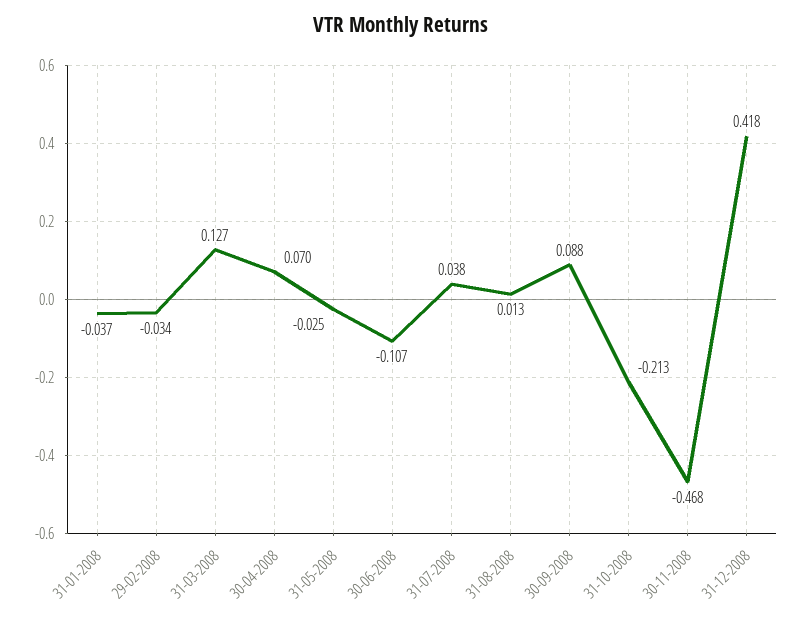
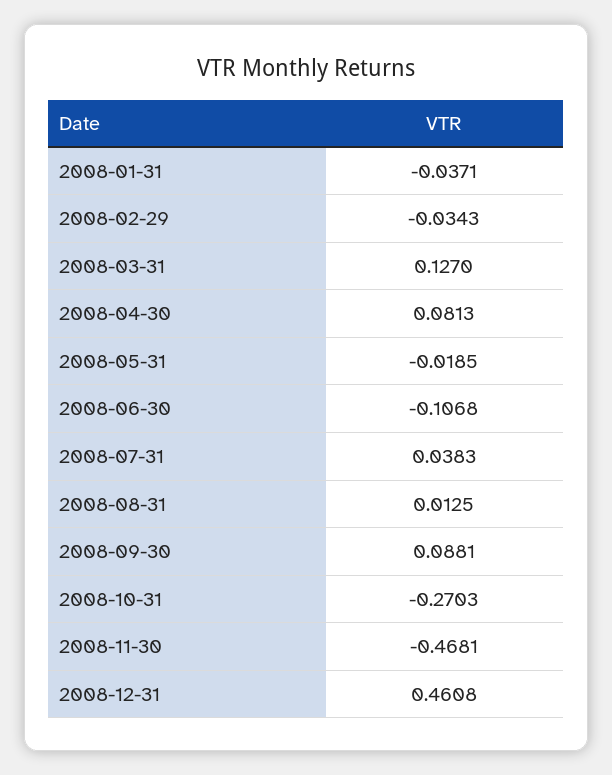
  {
    "31-01-2008": -0.0371,
    "29-02-2008": -0.0343,
    "31-03-2008": 0.127,
-   "30-04-2008": 0.07,
+   "30-04-2008": 0.0813,
-   "31-05-2008": -0.025,
+   "31-05-2008": -0.0185,
    "30-06-2008": -0.1068,
    "31-07-2008": 0.0383,
    "31-08-2008": 0.0125,
    "30-09-2008": 0.0881,
-   "31-10-2008": -0.213,
+   "31-10-2008": -0.2703,
    "30-11-2008": -0.4681,
-   "31-12-2008": 0.418
+   "31-12-2008": 0.4608
  }

